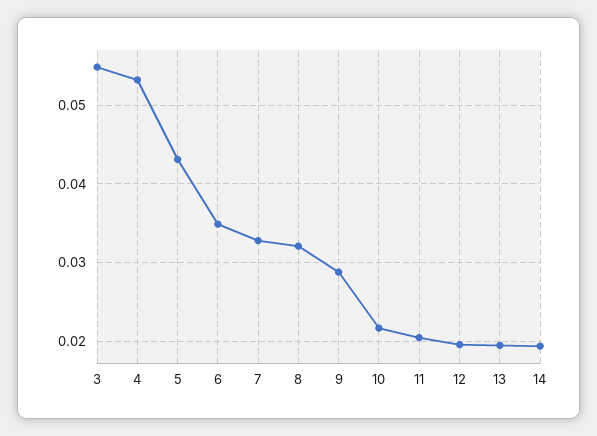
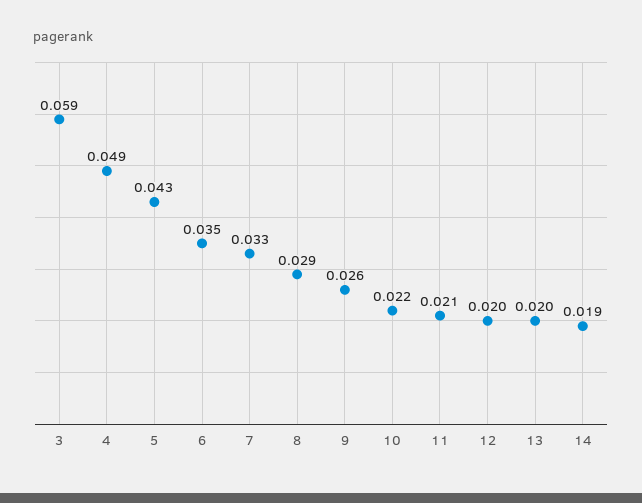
  {
-   "3": 0.055,
+   "3": 0.059,
-   "4": 0.053,
+   "4": 0.049,
    "5": 0.043,
    "6": 0.035,
    "7": 0.033,
-   "8": 0.032,
+   "8": 0.029,
-   "9": 0.029,
+   "9": 0.026,
    "10": 0.022,
    "11": 0.021,
    "12": 0.02,
    "13": 0.02,
    "14": 0.019
  }

